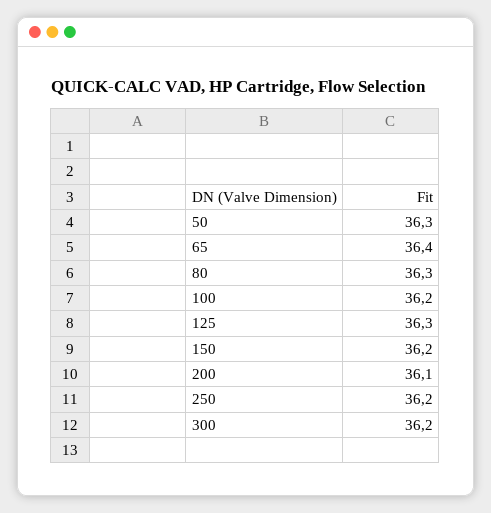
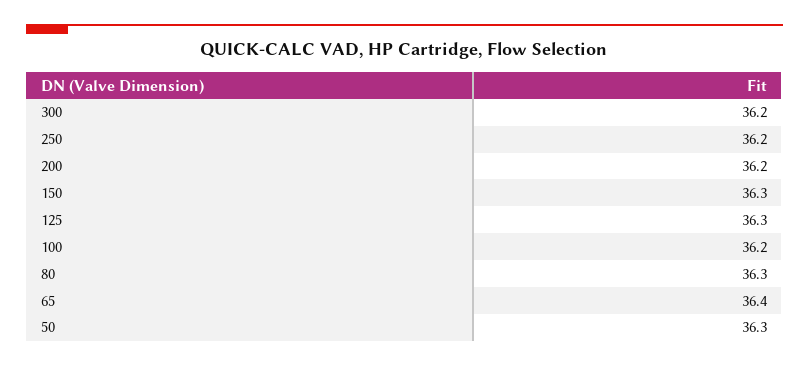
  {
    "50": 36.3,
    "65": 36.4,
    "80": 36.3,
    "100": 36.2,
    "125": 36.3,
-   "150": 36.2,
+   "150": 36.3,
-   "200": 36.1,
+   "200": 36.2,
    "250": 36.2,
    "300": 36.2
  }

